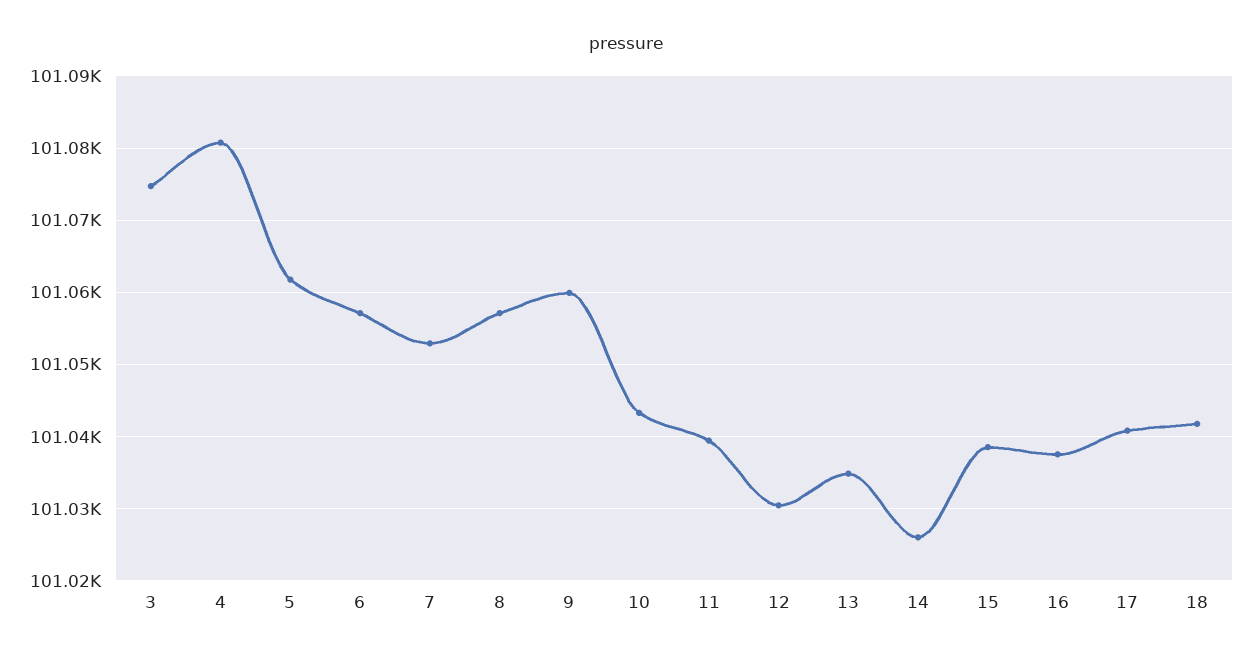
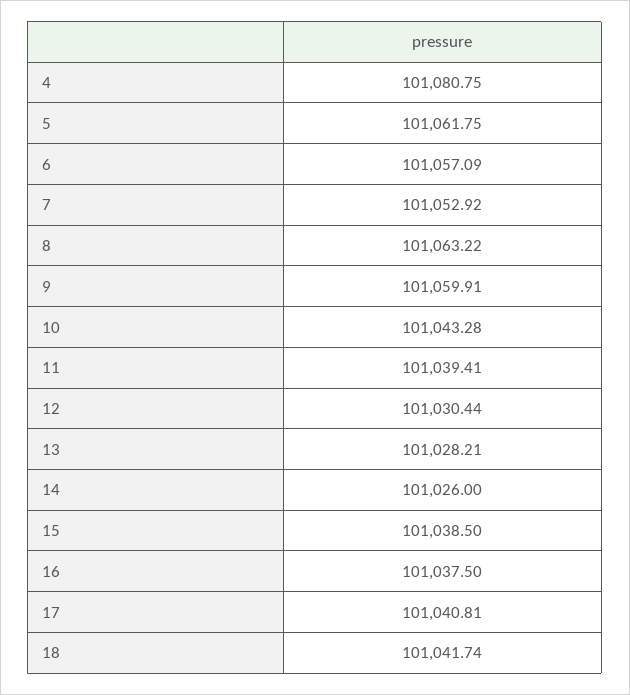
  {
-   "3": 101075,
    "4": 101080.75,
    "5": 101061.75,
    "6": 101057.09,
    "7": 101052.92,
-   "8": 101057,
+   "8": 101063.22,
    "9": 101059.91,
    "10": 101043.28,
    "11": 101039.41,
    "12": 101030.44,
-   "13": 101035,
+   "13": 101028.21,
    "14": 101026,
    "15": 101038.5,
    "16": 101037.5,
    "17": 101040.81,
    "18": 101041.74
  }

